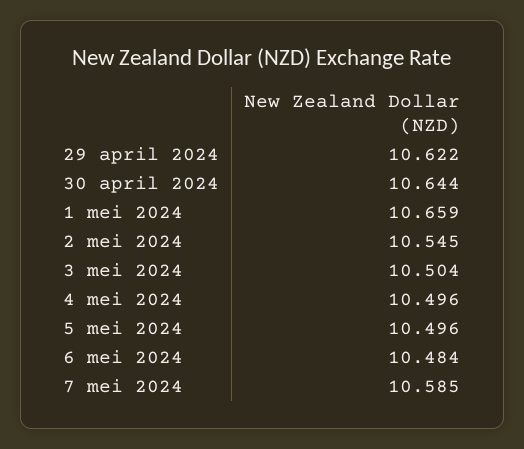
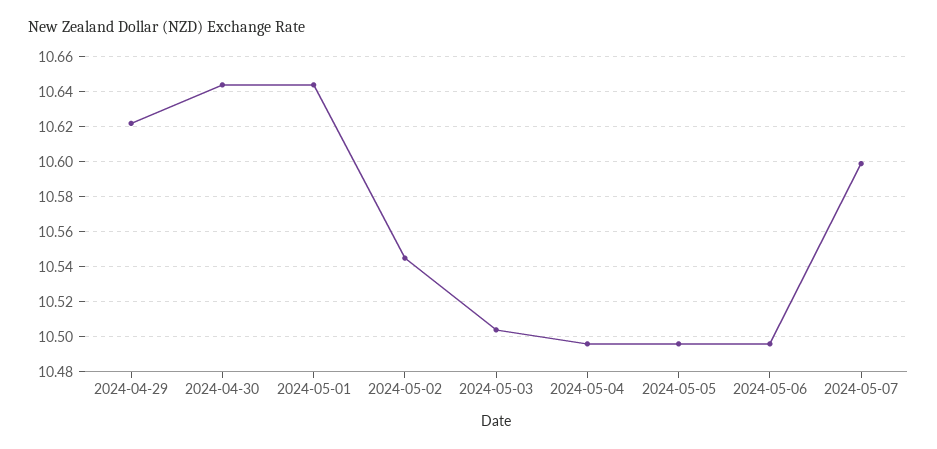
  {
    "29 april 2024": 10.622,
    "30 april 2024": 10.644,
-   "1 mei 2024": 10.659,
+   "1 mei 2024": 10.645,
    "2 mei 2024": 10.545,
    "3 mei 2024": 10.504,
    "4 mei 2024": 10.496,
    "5 mei 2024": 10.496,
-   "6 mei 2024": 10.484,
+   "6 mei 2024": 10.495,
-   "7 mei 2024": 10.585
+   "7 mei 2024": 10.6
  }

